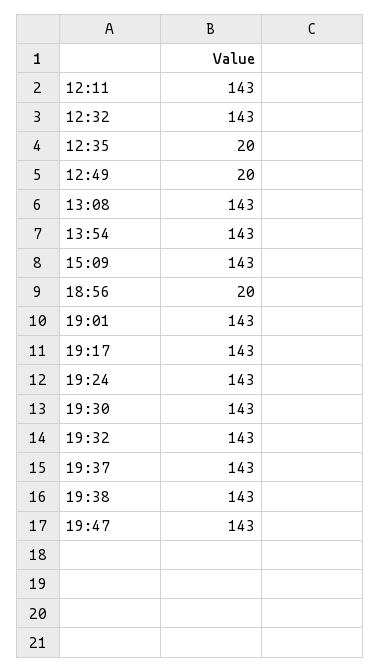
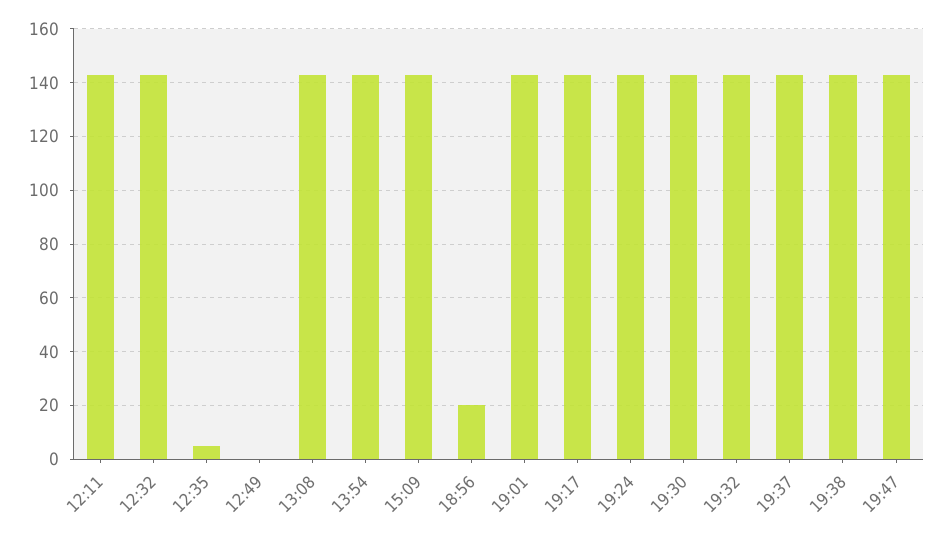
  {
    "12:11": 143,
    "12:32": 143,
-   "12:35": 20,
+   "12:35": 5,
-   "12:49": 20,
+   "12:49": 0,
    "13:08": 143,
    "13:54": 143,
    "15:09": 143,
    "18:56": 20,
    "19:01": 143,
    "19:17": 143,
    "19:24": 143,
    "19:30": 143,
    "19:32": 143,
    "19:37": 143,
    "19:38": 143,
    "19:47": 143
  }

